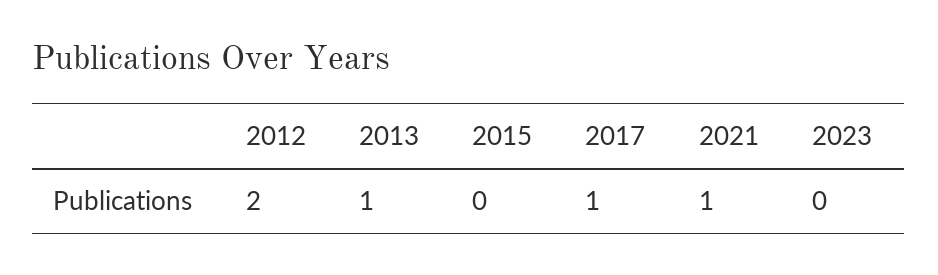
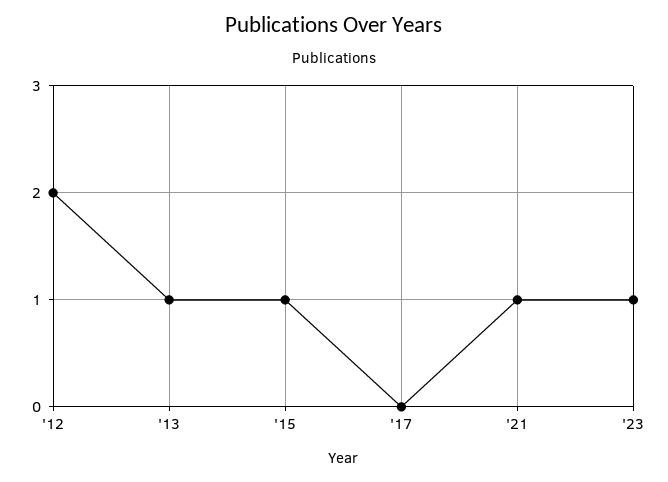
  {
    "2012": 2,
    "2013": 1,
-   "2015": 0,
+   "2015": 1,
-   "2017": 1,
+   "2017": 0,
    "2021": 1,
-   "2023": 0
+   "2023": 1
  }

